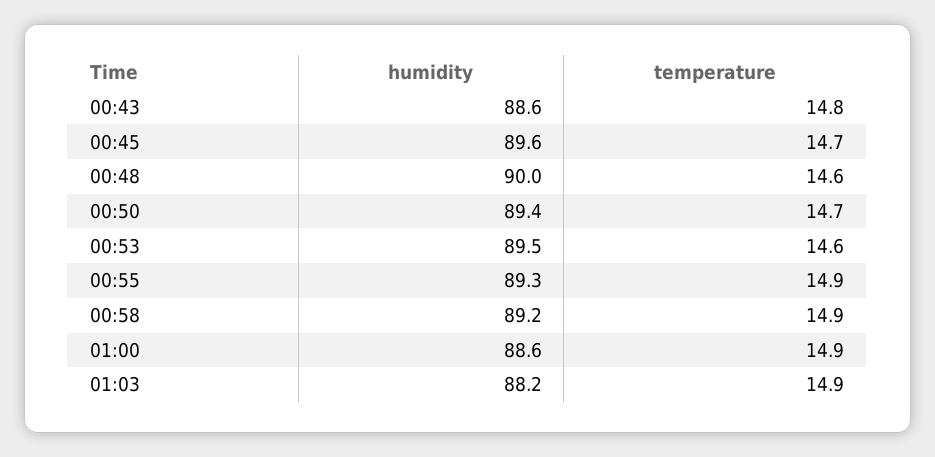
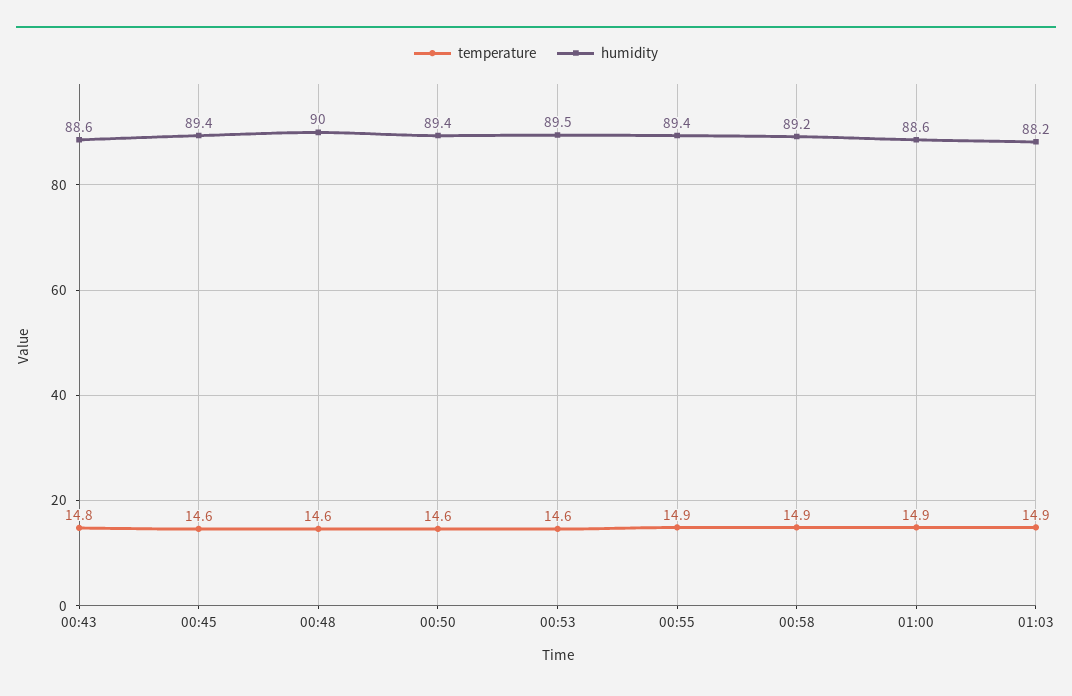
  {
    "humidity": {
      "00:43": 88.6,
-     "00:45": 89.6,
+     "00:45": 89.4,
      "00:48": 90,
      "00:50": 89.4,
      "00:53": 89.5,
-     "00:55": 89.3,
+     "00:55": 89.4,
      "00:58": 89.2,
      "01:00": 88.6,
      "01:03": 88.2
    },
    "temperature": {
      "00:43": 14.8,
-     "00:45": 14.7,
+     "00:45": 14.6,
      "00:48": 14.6,
-     "00:50": 14.7,
+     "00:50": 14.6,
      "00:53": 14.6,
      "00:55": 14.9,
      "00:58": 14.9,
      "01:00": 14.9,
      "01:03": 14.9
    }
  }

